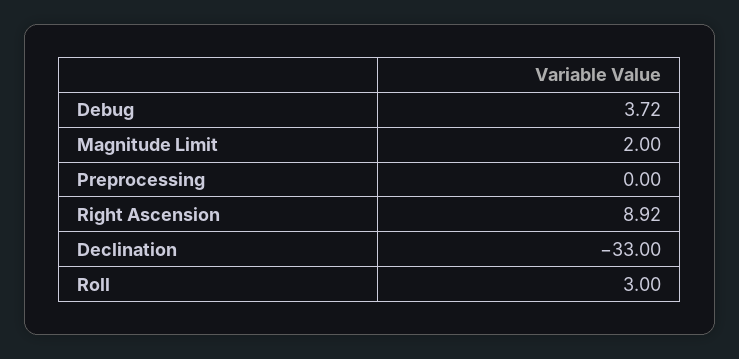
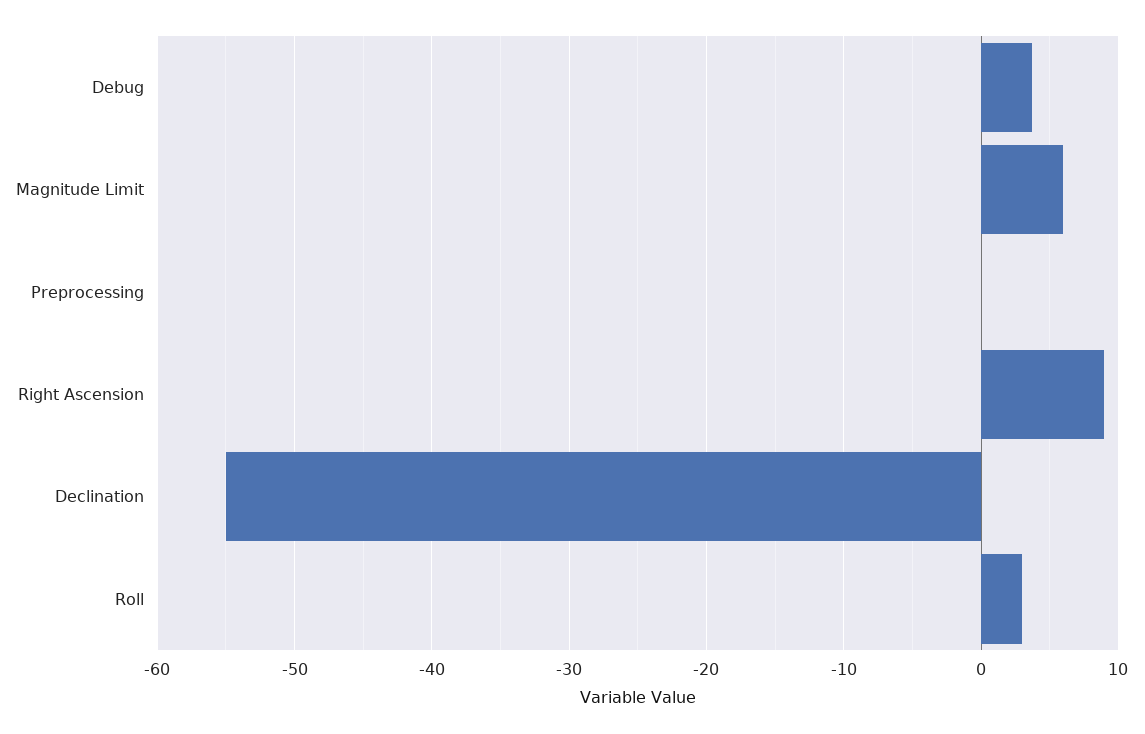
  {
    "Debug": 3.72,
-   "Magnitude Limit": 2,
+   "Magnitude Limit": 6,
    "Preprocessing": 0,
    "Right Ascension": 8.92,
-   "Declination": -33,
+   "Declination": -55,
    "Roll": 3
  }

